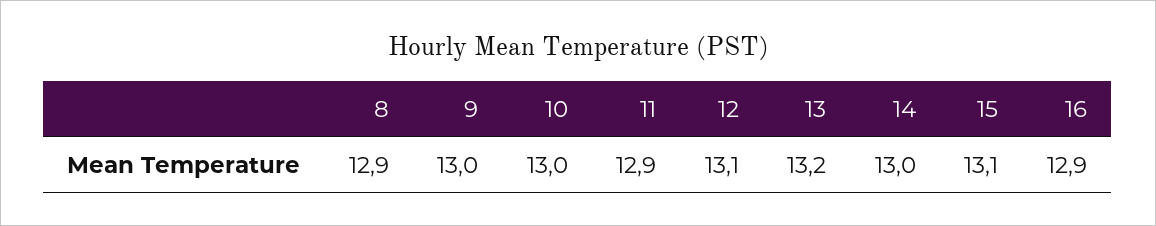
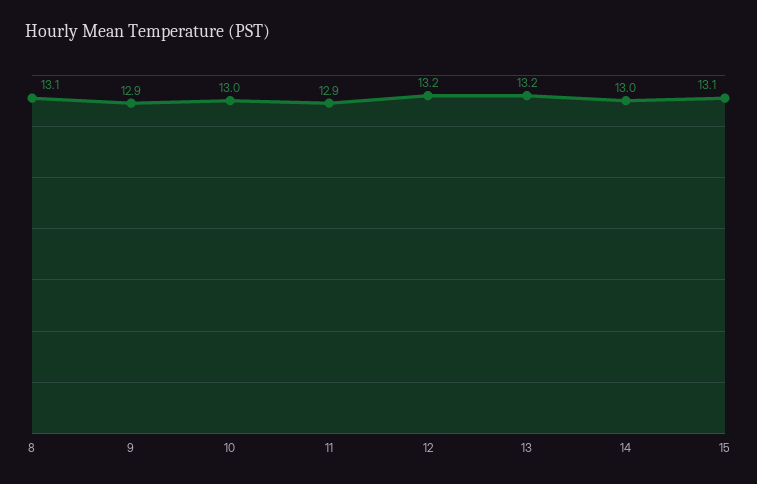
  {
-   "8": 12.9,
+   "8": 13.1,
-   "9": 13,
+   "9": 12.9,
    "10": 13,
    "11": 12.9,
-   "12": 13.1,
+   "12": 13.2,
    "13": 13.2,
    "14": 13,
-   "15": 13.1,
+   "15": 13.1
-   "16": 12.9
  }

